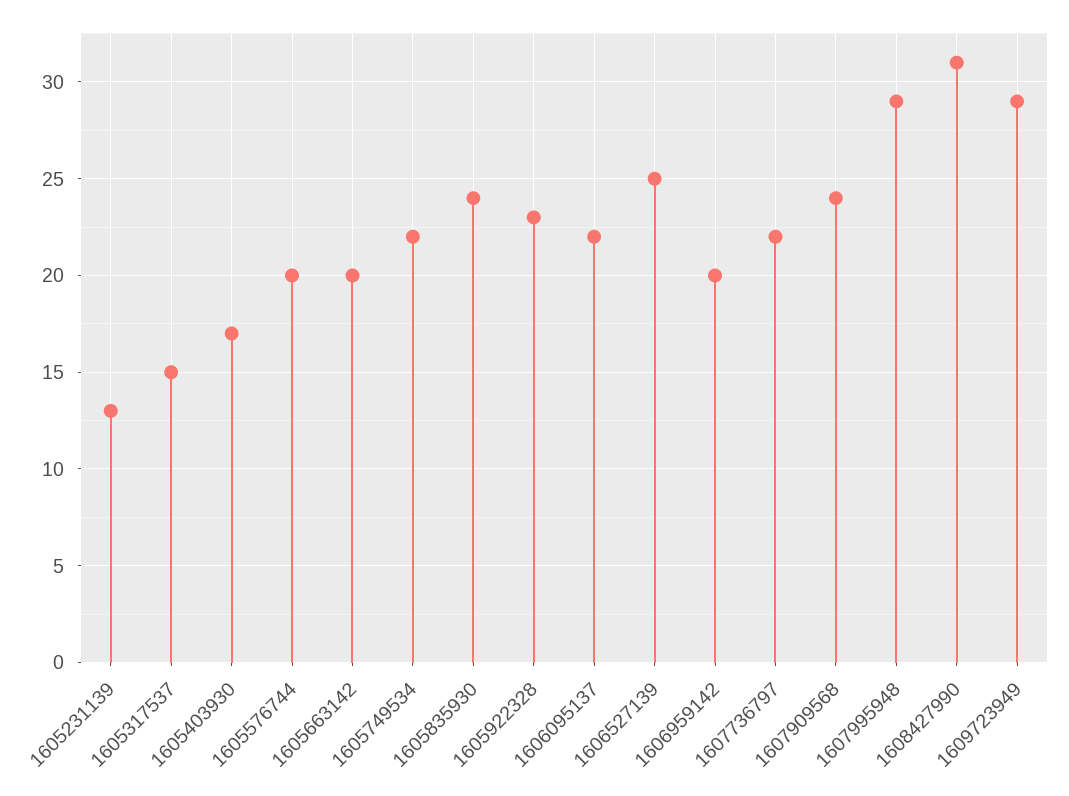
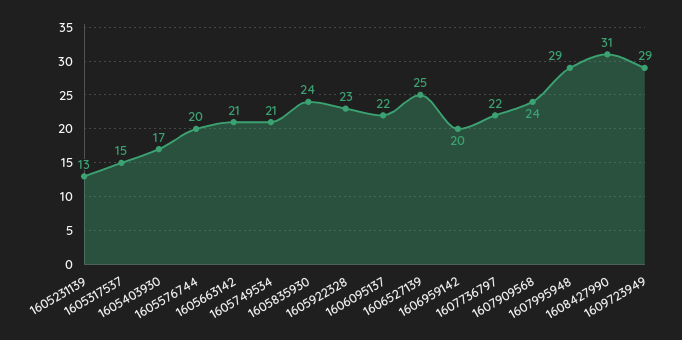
  {
    "1605231139": 13,
    "1605317537": 15,
    "1605403930": 17,
    "1605576744": 20,
-   "1605663142": 20,
+   "1605663142": 21,
-   "1605749534": 22,
+   "1605749534": 21,
    "1605835930": 24,
    "1605922328": 23,
    "1606095137": 22,
    "1606527139": 25,
    "1606959142": 20,
    "1607736797": 22,
    "1607909568": 24,
    "1607995948": 29,
    "1608427990": 31,
    "1609723949": 29
  }

